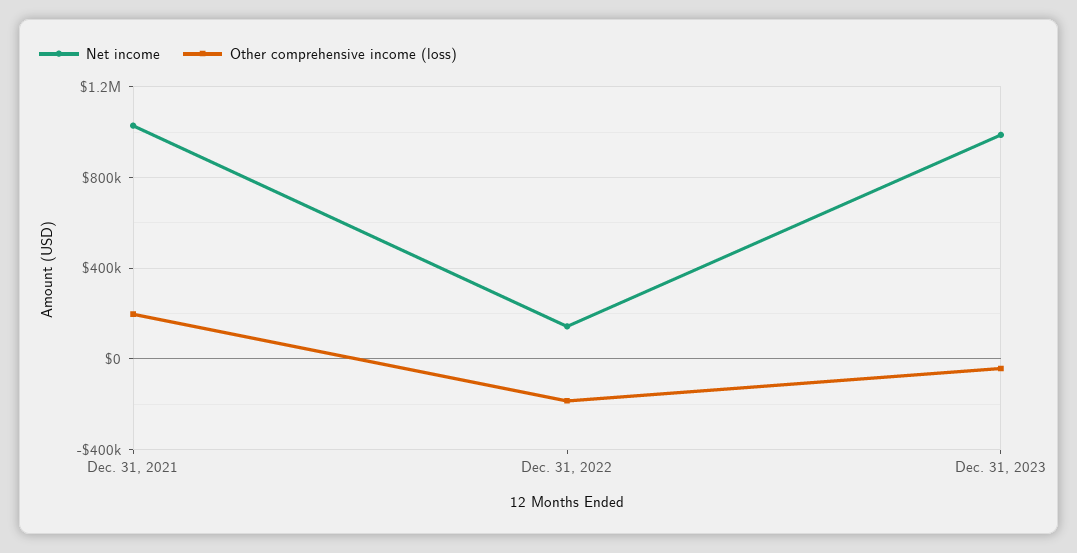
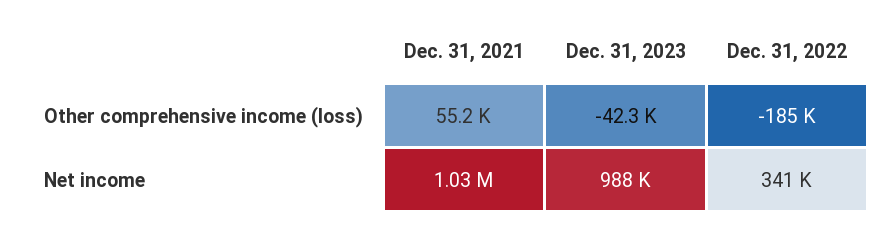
  {
    "Net income": {
      "Dec. 31, 2021": 1030000,
-     "Dec. 31, 2022": 150000,
+     "Dec. 31, 2022": 341000,
      "Dec. 31, 2023": 988000
    },
    "Other comprehensive income (loss)": {
-     "Dec. 31, 2021": 200000,
+     "Dec. 31, 2021": 55200,
      "Dec. 31, 2022": -185000,
      "Dec. 31, 2023": -42300
    }
  }

